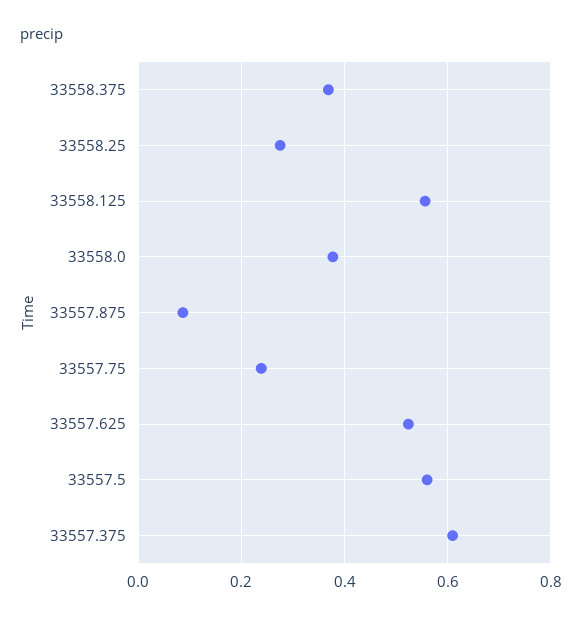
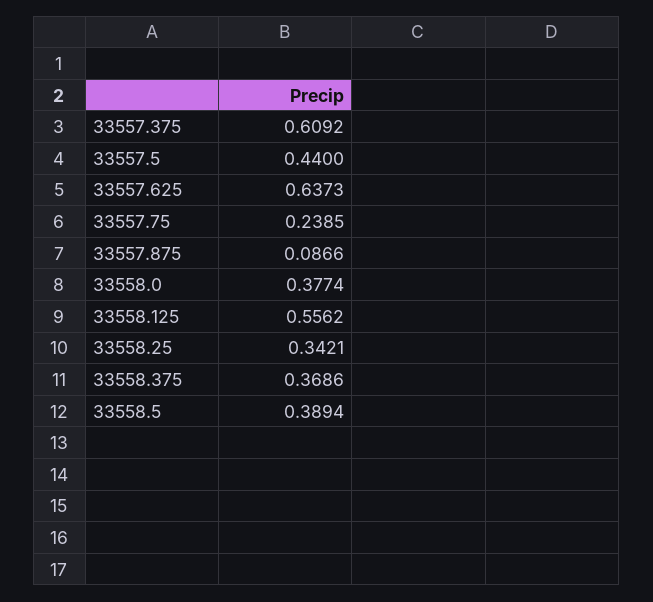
  {
    "33558.375": 0.3686,
-   "33558.25": 0.28,
+   "33558.25": 0.3421,
    "33558.125": 0.5562,
    "33558.0": 0.3774,
    "33557.875": 0.0866,
    "33557.75": 0.2385,
-   "33557.625": 0.52,
+   "33557.625": 0.6373,
-   "33557.5": 0.56,
+   "33557.5": 0.44,
-   "33557.375": 0.6092
+   "33557.375": 0.6092,
+   "33558.5": 0.3894
  }

